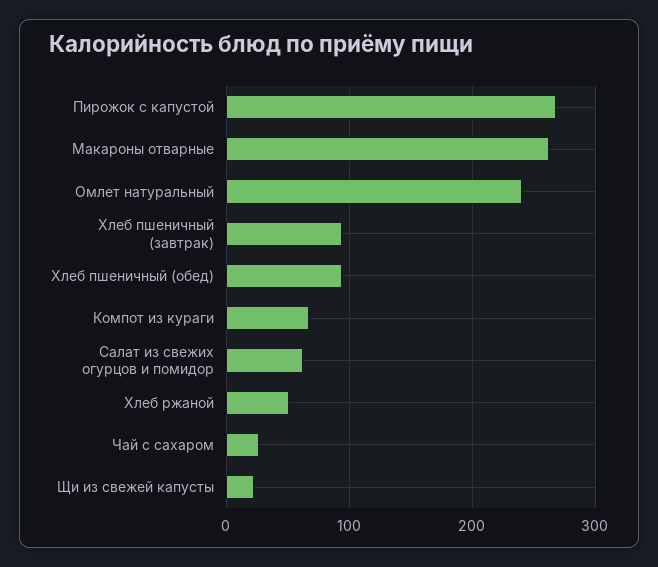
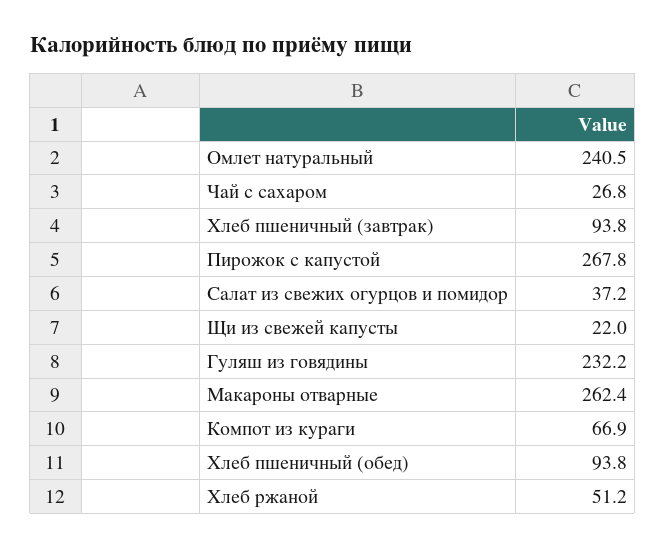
  {
    "Пирожок с капустой": 267.8,
    "Макароны отварные": 262.4,
    "Омлет натуральный": 240.5,
    "Хлеб пшеничный (завтрак)": 93.8,
    "Хлеб пшеничный (обед)": 93.8,
    "Компот из кураги": 66.9,
-   "Салат из свежих огурцов и помидор": 60,
+   "Салат из свежих огурцов и помидор": 37.2,
    "Хлеб ржаной": 51.2,
    "Чай с сахаром": 26.8,
-   "Щи из свежей капусты": 22
+   "Щи из свежей капусты": 22,
+   "Гуляш из говядины": 232.2
  }

